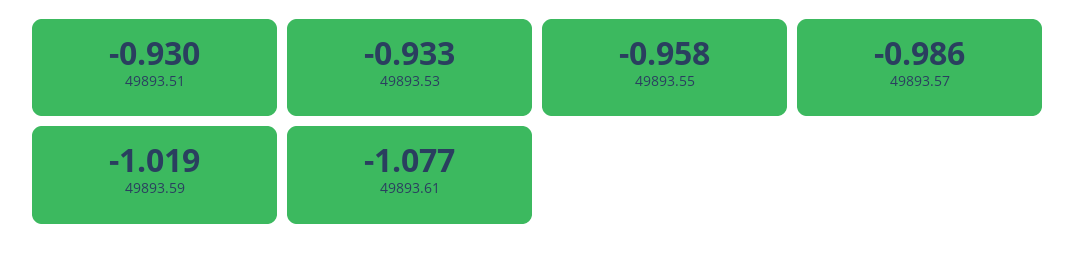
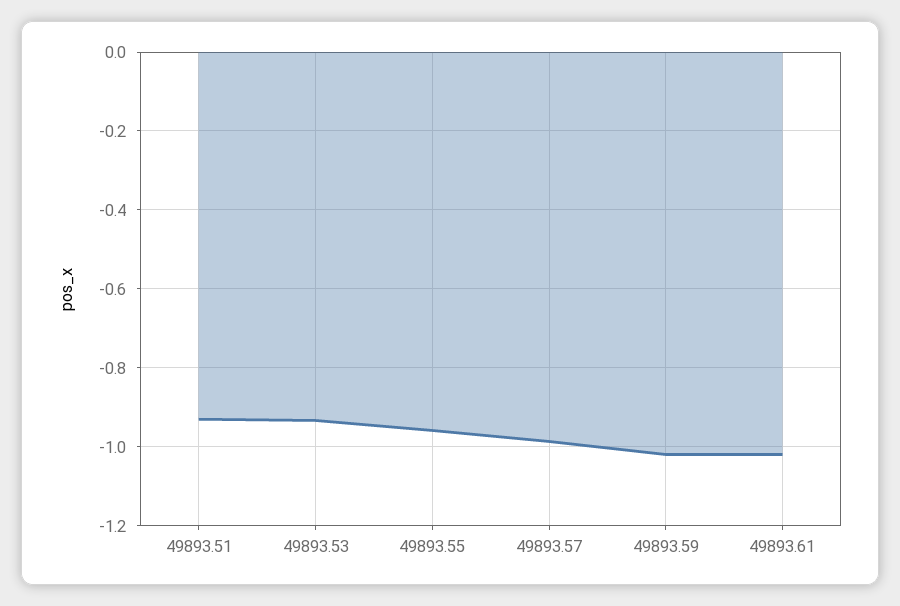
  {
    "49893.51": -0.93,
    "49893.53": -0.933,
    "49893.55": -0.958,
    "49893.57": -0.986,
    "49893.59": -1.019,
-   "49893.61": -1.077
+   "49893.61": -1.02
  }

